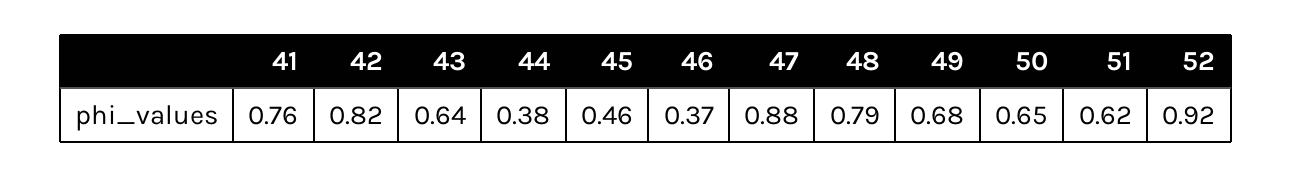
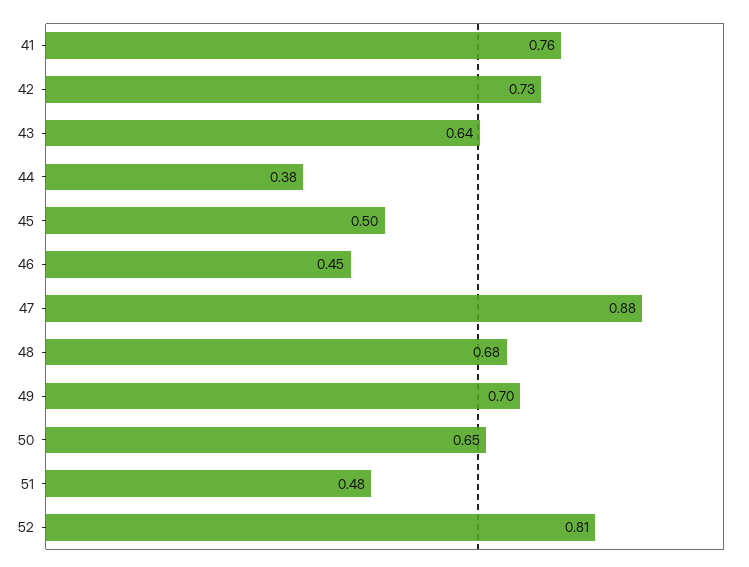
  {
    "41": 0.76,
-   "42": 0.82,
+   "42": 0.73,
    "43": 0.64,
    "44": 0.38,
-   "45": 0.46,
+   "45": 0.5,
-   "46": 0.37,
+   "46": 0.45,
    "47": 0.88,
-   "48": 0.79,
+   "48": 0.68,
-   "49": 0.68,
+   "49": 0.7,
    "50": 0.65,
-   "51": 0.62,
+   "51": 0.48,
-   "52": 0.92
+   "52": 0.81
  }

